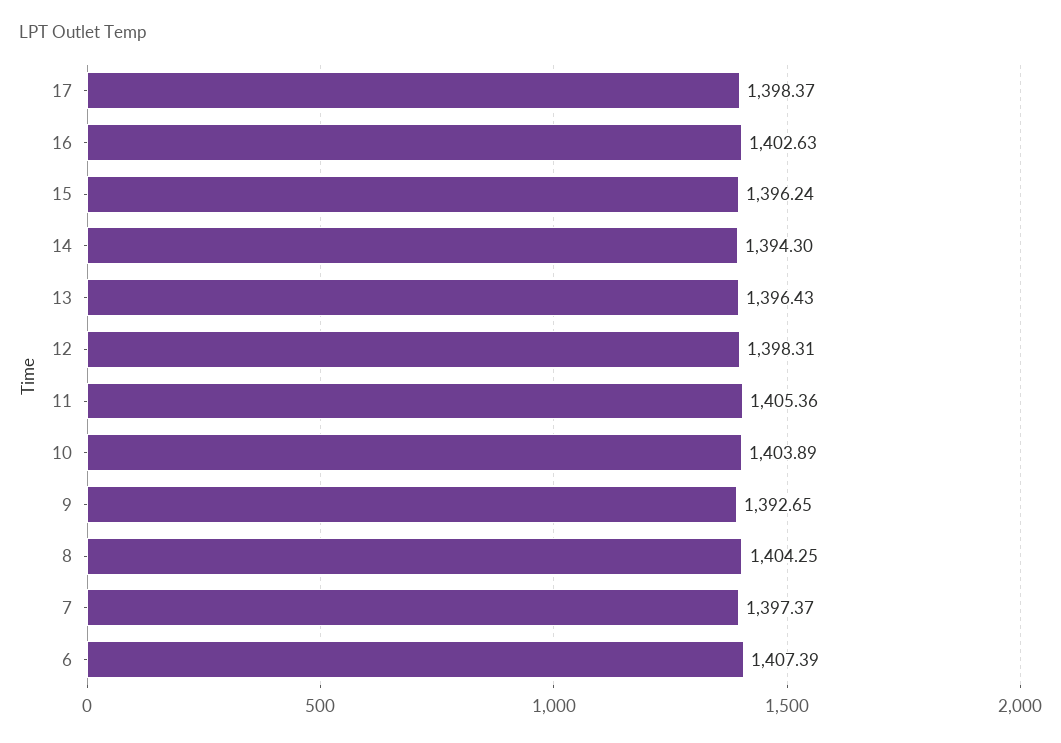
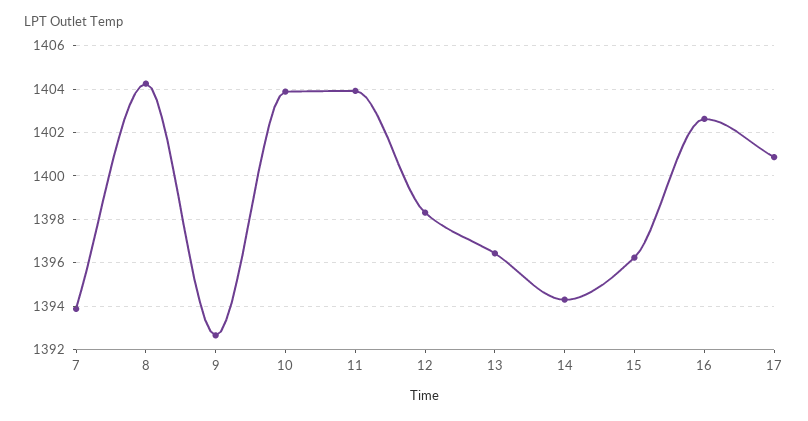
  {
-   "17": 1398.37,
+   "17": 1401,
    "16": 1402.63,
    "15": 1396.24,
    "14": 1394.3,
    "13": 1396.43,
    "12": 1398.31,
-   "11": 1405.36,
+   "11": 1404,
    "10": 1403.89,
    "9": 1392.65,
    "8": 1404.25,
-   "7": 1397.37,
+   "7": 1394
-   "6": 1407.39
  }

